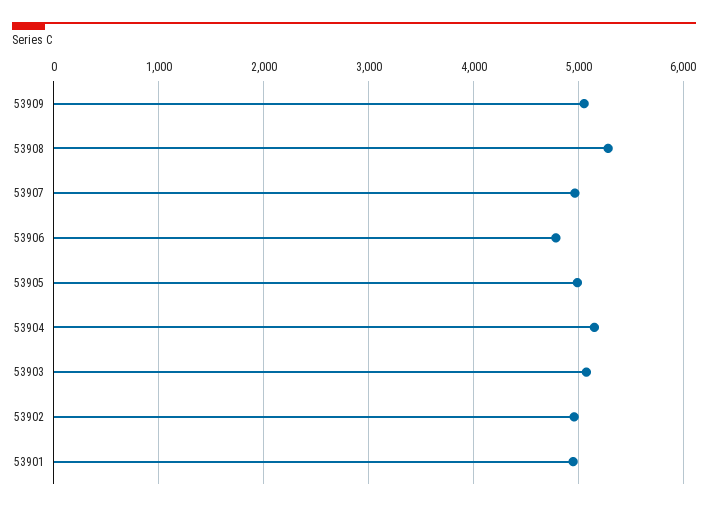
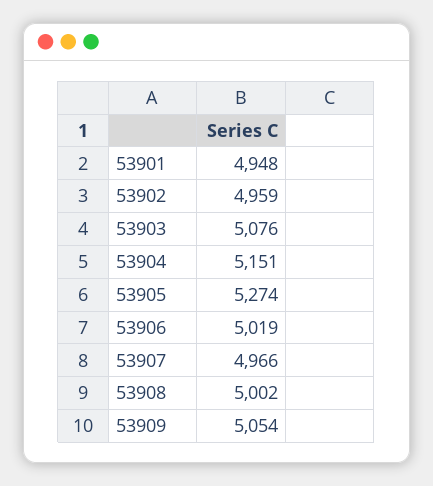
  {
    "53909": 5054,
-   "53908": 5300,
+   "53908": 5002,
    "53907": 4966,
-   "53906": 4800,
+   "53906": 5019,
-   "53905": 5000,
+   "53905": 5274,
    "53904": 5151,
    "53903": 5076,
    "53902": 4959,
    "53901": 4948
  }

